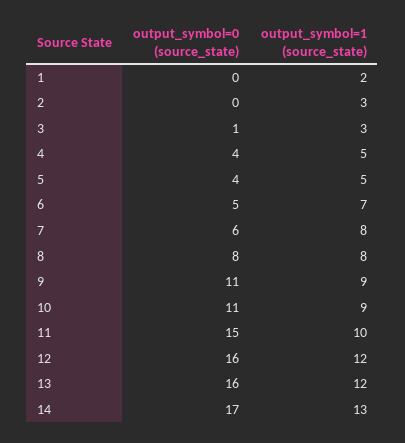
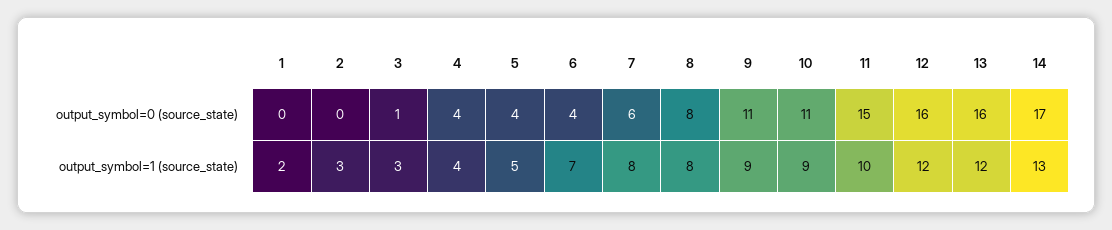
  {
    "output_symbol=0 (source_state)": {
      "1": 0,
      "2": 0,
      "3": 1,
      "4": 4,
      "5": 4,
-     "6": 5,
+     "6": 4,
      "7": 6,
      "8": 8,
      "9": 11,
      "10": 11,
      "11": 15,
      "12": 16,
      "13": 16,
      "14": 17
    },
    "output_symbol=1 (source_state)": {
      "1": 2,
      "2": 3,
      "3": 3,
-     "4": 5,
+     "4": 4,
      "5": 5,
      "6": 7,
      "7": 8,
      "8": 8,
      "9": 9,
      "10": 9,
      "11": 10,
      "12": 12,
      "13": 12,
      "14": 13
    }
  }

